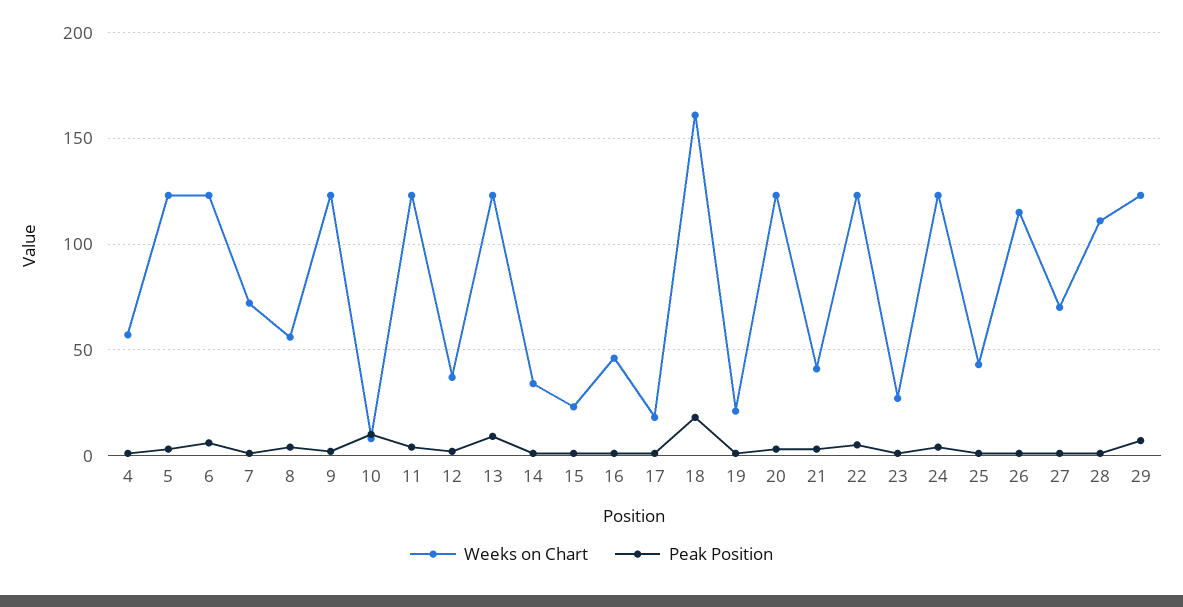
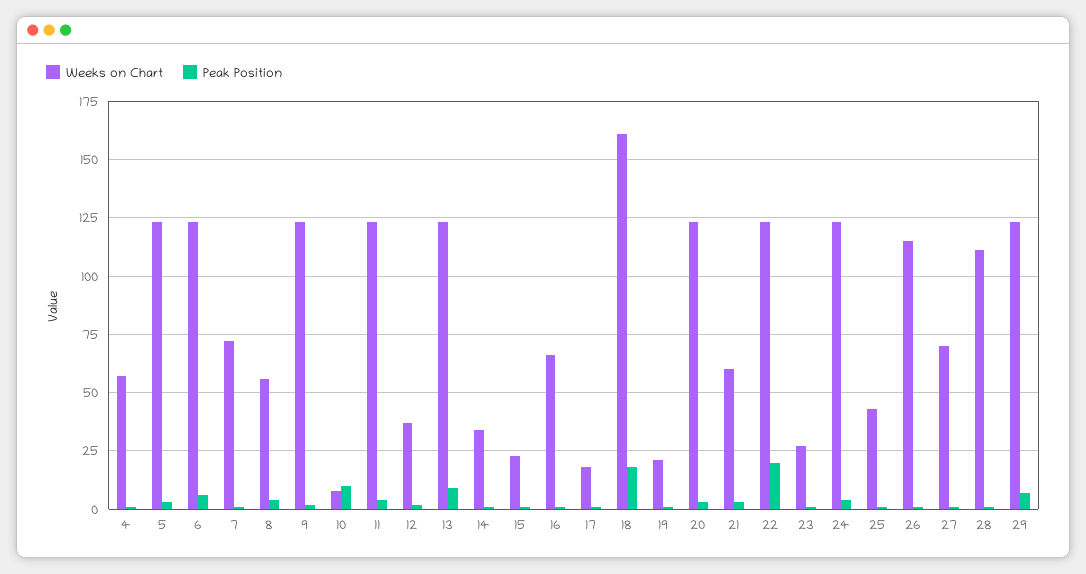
  {
    "Weeks on Chart": {
      "4": 55,
      "5": 125,
      "6": 125,
      "7": 70,
      "8": 55,
      "9": 125,
      "10": 10,
      "11": 125,
      "12": 35,
      "13": 125,
      "14": 35,
      "15": 25,
-     "16": 45,
+     "16": 65,
      "17": 20,
      "18": 160,
      "19": 20,
      "20": 125,
-     "21": 40,
+     "21": 60,
      "22": 125,
      "23": 25,
      "24": 125,
      "25": 45,
      "26": 115,
      "27": 70,
      "28": 110,
      "29": 125
    },
    "Peak Position": {
      "4": 0,
      "5": 5,
      "6": 5,
      "7": 0,
      "8": 5,
      "9": 0,
      "10": 10,
      "11": 5,
      "12": 0,
      "13": 10,
      "14": 0,
      "15": 0,
      "16": 0,
      "17": 0,
      "18": 20,
      "19": 0,
      "20": 5,
      "21": 5,
-     "22": 5,
+     "22": 20,
      "23": 0,
      "24": 5,
      "25": 0,
      "26": 0,
      "27": 0,
      "28": 0,
      "29": 5
    }
  }

